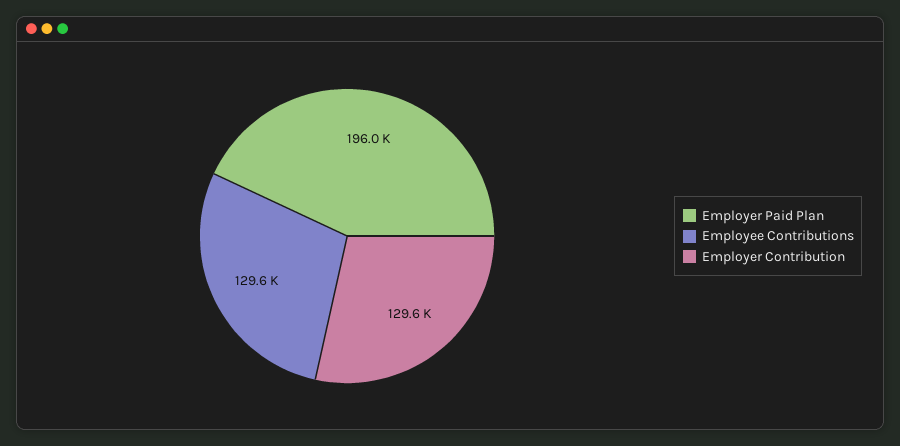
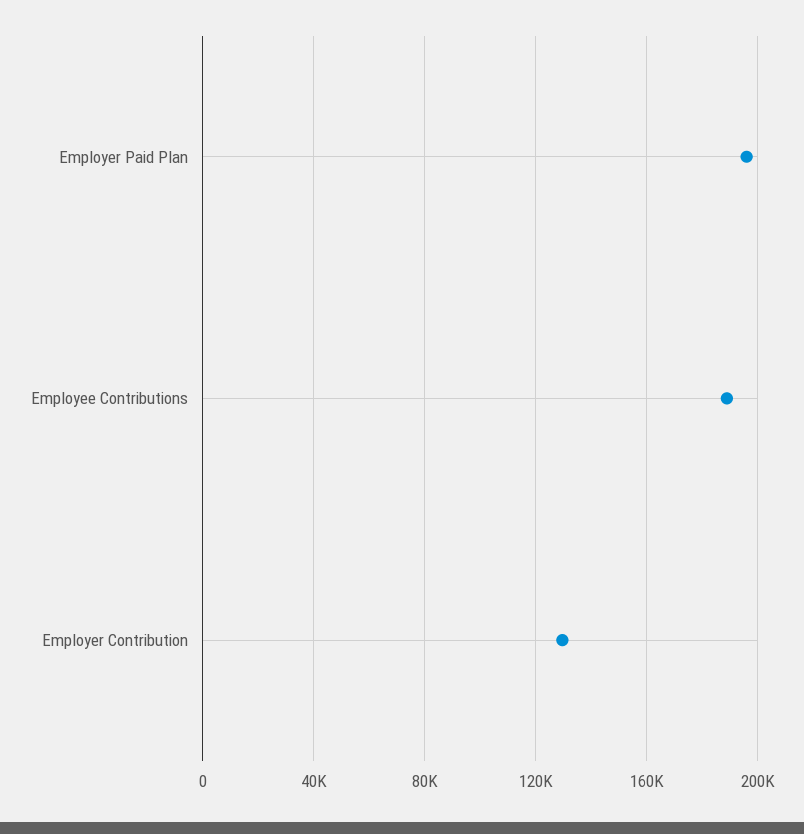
  {
    "Employer Paid Plan": 196000,
-   "Employee Contributions": 129600,
+   "Employee Contributions": 190000,
    "Employer Contribution": 129600
  }

